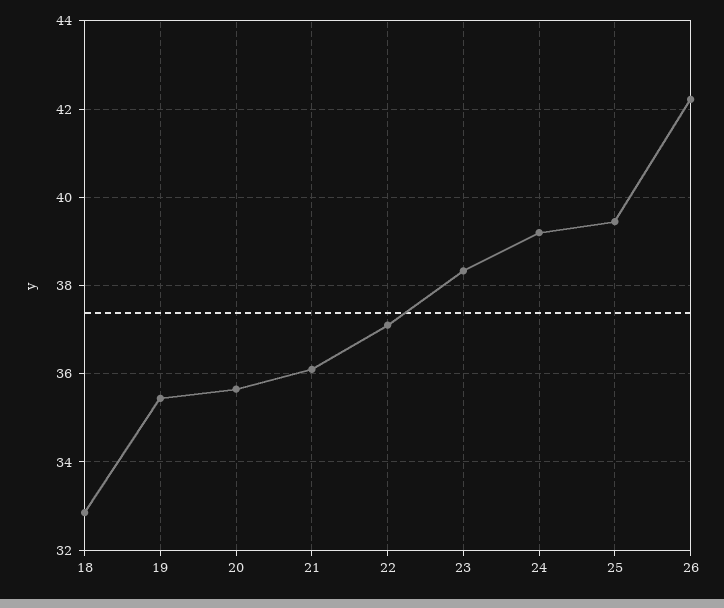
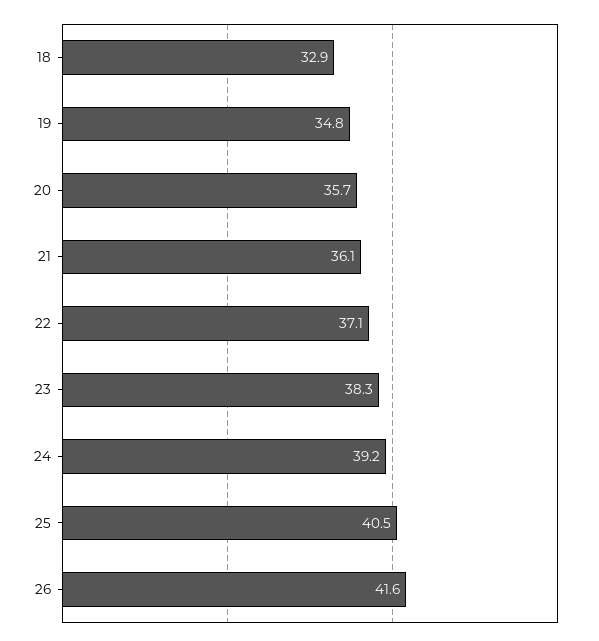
  {
    "18": 32.9,
-   "19": 35.4,
+   "19": 34.8,
    "20": 35.7,
    "21": 36.1,
    "22": 37.1,
    "23": 38.3,
    "24": 39.2,
-   "25": 39.4,
+   "25": 40.5,
-   "26": 42.2
+   "26": 41.6
  }

